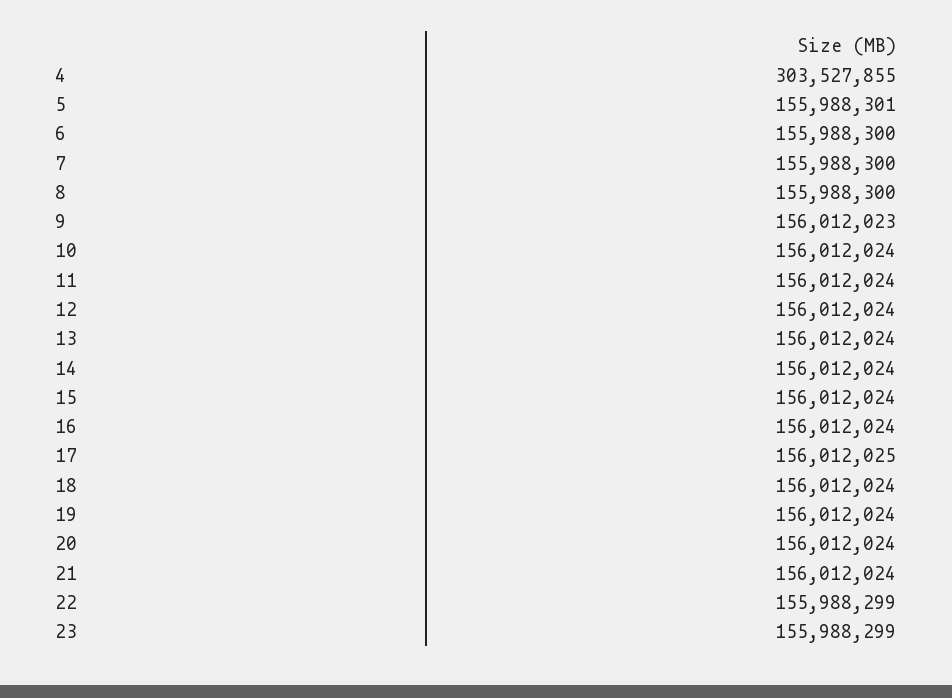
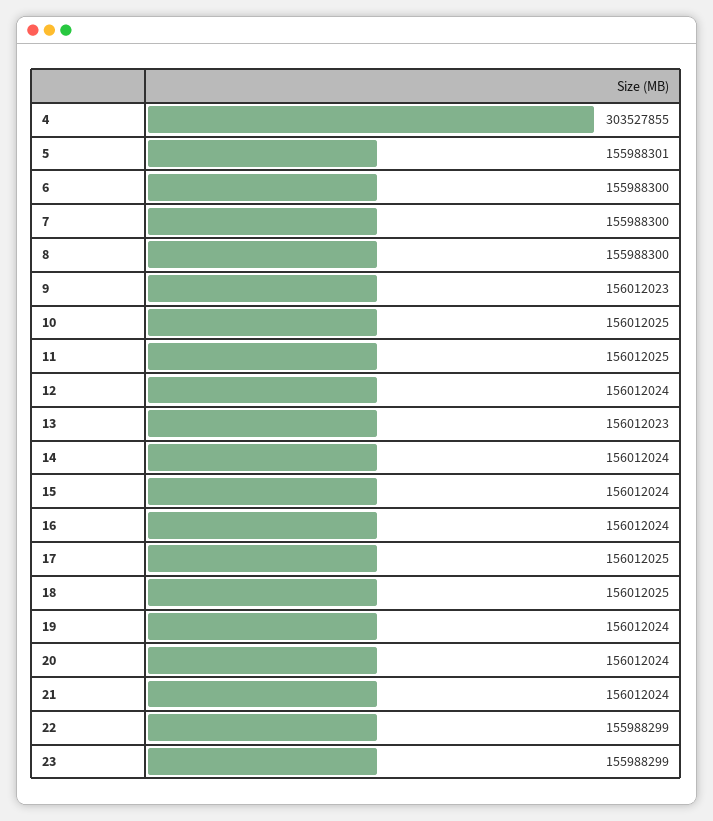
  {
    "4": 303527855,
    "5": 155988301,
    "6": 155988300,
    "7": 155988300,
    "8": 155988300,
    "9": 156012023,
-   "10": 156012024,
+   "10": 156012025,
-   "11": 156012024,
+   "11": 156012025,
    "12": 156012024,
-   "13": 156012024,
+   "13": 156012023,
    "14": 156012024,
    "15": 156012024,
    "16": 156012024,
    "17": 156012025,
-   "18": 156012024,
+   "18": 156012025,
    "19": 156012024,
    "20": 156012024,
    "21": 156012024,
    "22": 155988299,
    "23": 155988299
  }

